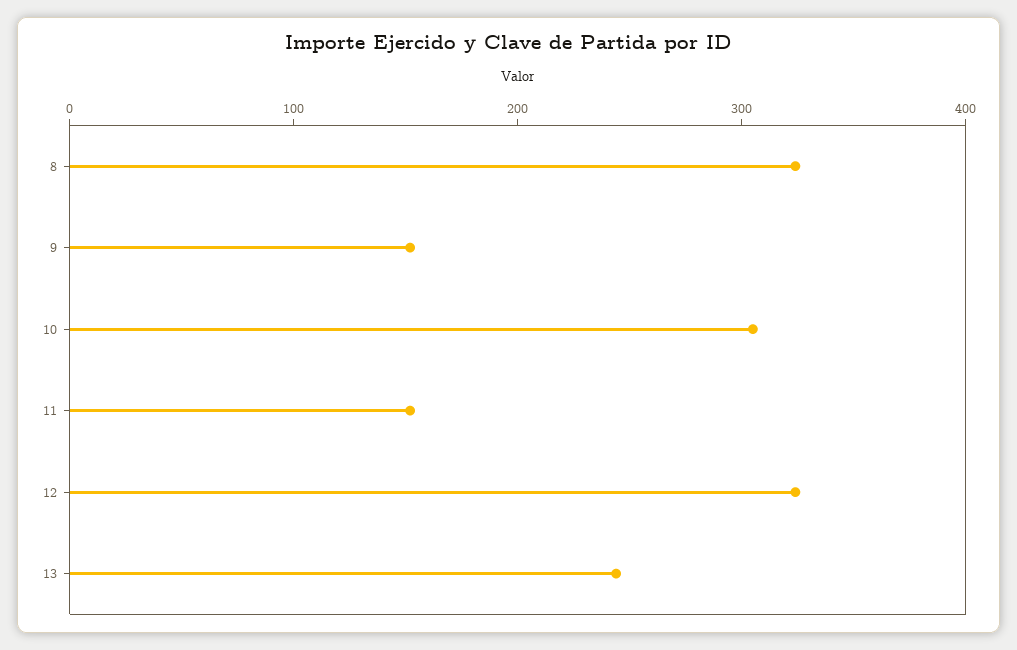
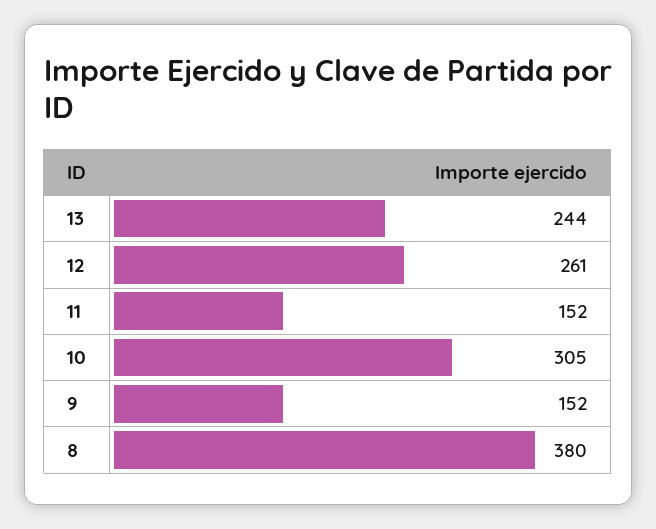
  {
-   "8": 320,
+   "8": 380,
    "9": 152,
    "10": 305,
    "11": 152,
-   "12": 320,
+   "12": 261,
    "13": 244
  }

